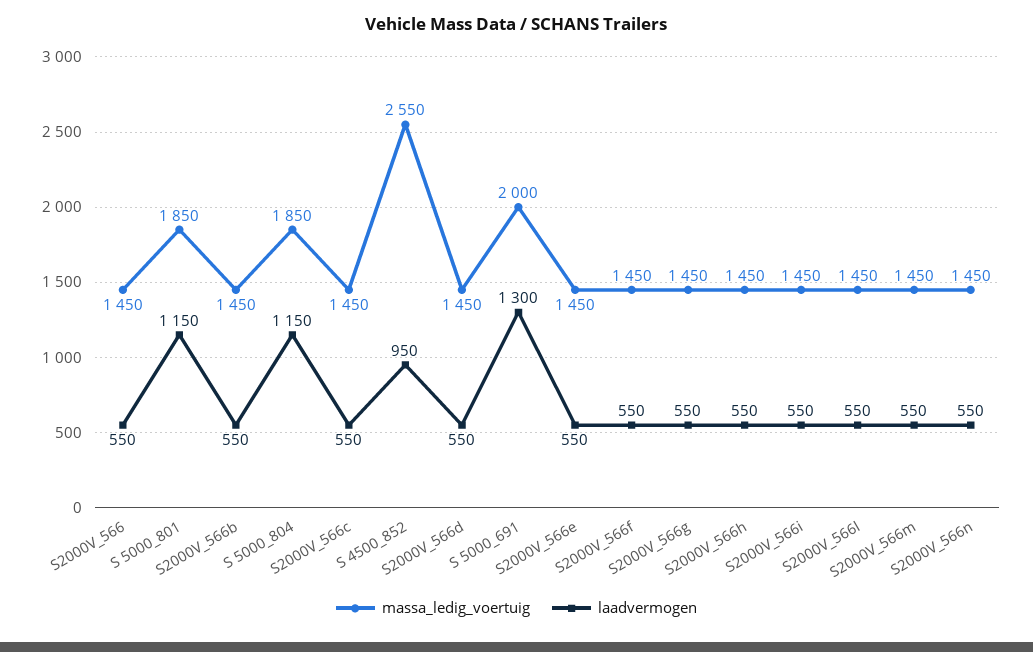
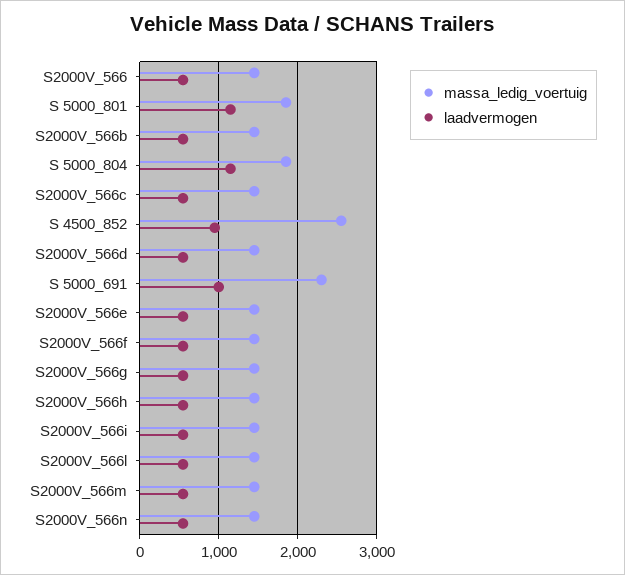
  {
    "massa_ledig_voertuig": {
      "S2000V_566": 1450,
      "S 5000_801": 1850,
      "S2000V_566b": 1450,
      "S 5000_804": 1850,
      "S2000V_566c": 1450,
      "S 4500_852": 2550,
      "S2000V_566d": 1450,
-     "S 5000_691": 2000,
+     "S 5000_691": 2300,
      "S2000V_566e": 1450,
      "S2000V_566f": 1450,
      "S2000V_566g": 1450,
      "S2000V_566h": 1450,
      "S2000V_566i": 1450,
      "S2000V_566l": 1450,
      "S2000V_566m": 1450,
      "S2000V_566n": 1450
    },
    "laadvermogen": {
      "S2000V_566": 550,
      "S 5000_801": 1150,
      "S2000V_566b": 550,
      "S 5000_804": 1150,
      "S2000V_566c": 550,
      "S 4500_852": 950,
      "S2000V_566d": 550,
-     "S 5000_691": 1300,
+     "S 5000_691": 1000,
      "S2000V_566e": 550,
      "S2000V_566f": 550,
      "S2000V_566g": 550,
      "S2000V_566h": 550,
      "S2000V_566i": 550,
      "S2000V_566l": 550,
      "S2000V_566m": 550,
      "S2000V_566n": 550
    }
  }

